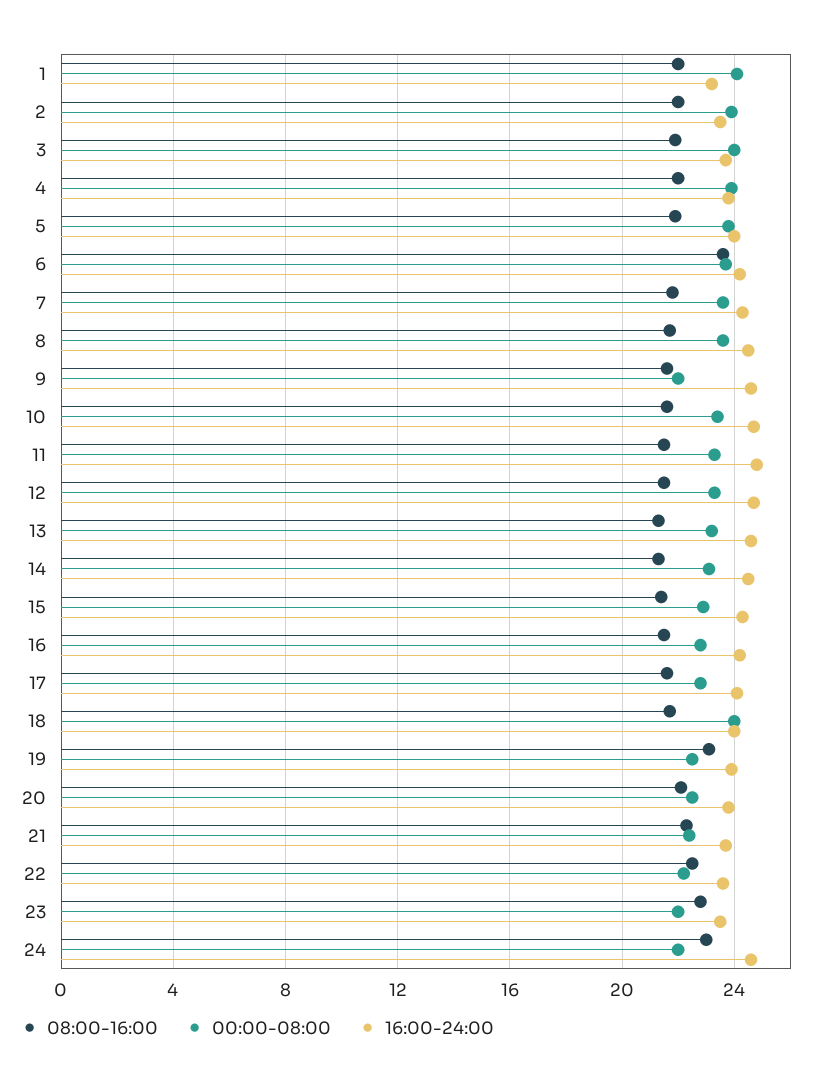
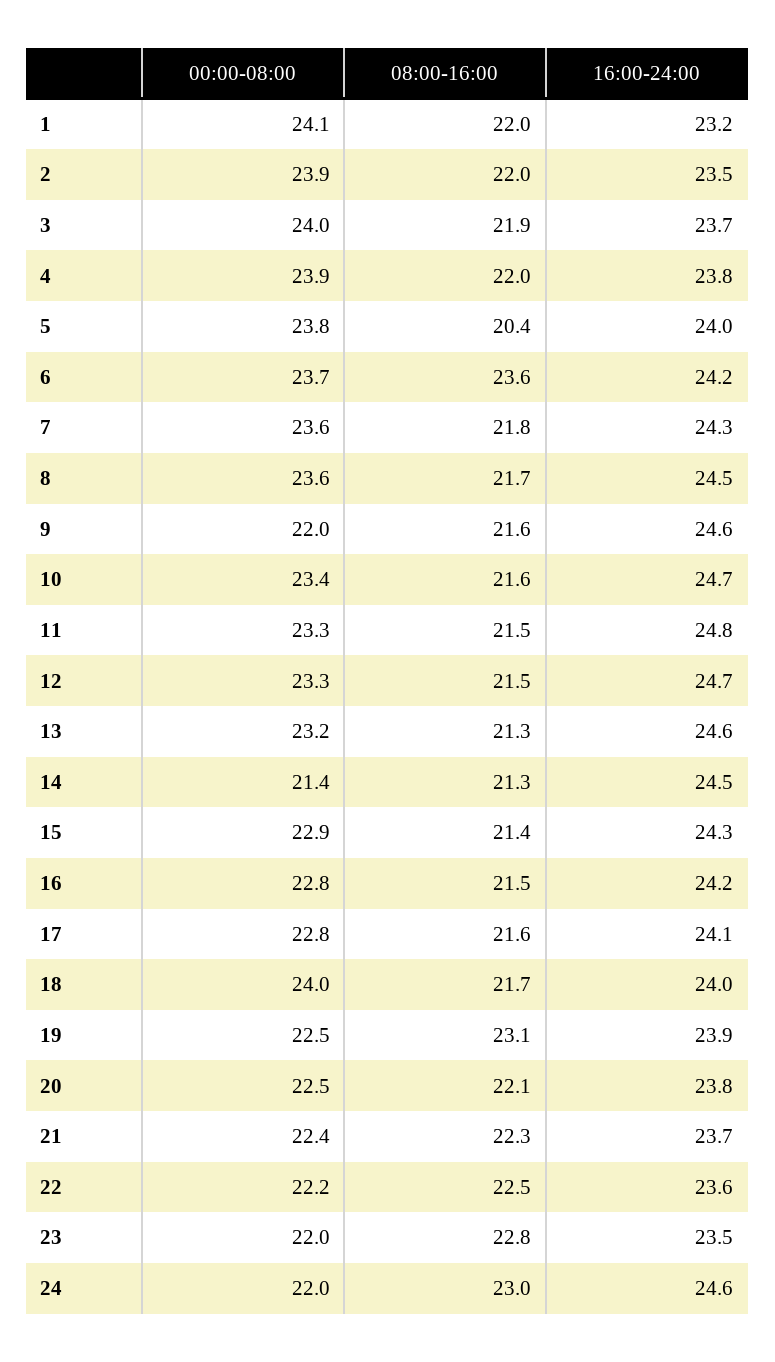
  {
    "08:00-16:00": {
      "1": 22,
      "2": 22,
      "3": 21.9,
      "4": 22,
-     "5": 22,
+     "5": 20.4,
      "6": 23.6,
      "7": 21.8,
      "8": 21.7,
      "9": 21.6,
      "10": 21.6,
      "11": 21.5,
      "12": 21.5,
      "13": 21.3,
      "14": 21.3,
      "15": 21.4,
      "16": 21.5,
      "17": 21.6,
      "18": 21.7,
      "19": 23.1,
      "20": 22.1,
      "21": 22.3,
      "22": 22.5,
      "23": 22.8,
      "24": 23
    },
    "00:00-08:00": {
      "1": 24.1,
      "2": 23.9,
      "3": 24,
      "4": 23.9,
      "5": 23.8,
      "6": 23.7,
      "7": 23.6,
      "8": 23.6,
      "9": 22,
      "10": 23.4,
      "11": 23.3,
      "12": 23.3,
      "13": 23.2,
-     "14": 23,
+     "14": 21.4,
      "15": 22.9,
      "16": 22.8,
      "17": 22.8,
      "18": 24,
      "19": 22.5,
      "20": 22.5,
      "21": 22.4,
      "22": 22.2,
      "23": 22,
      "24": 22
    },
    "16:00-24:00": {
      "1": 23.2,
      "2": 23.5,
      "3": 23.7,
      "4": 23.8,
      "5": 24,
      "6": 24.2,
      "7": 24.3,
      "8": 24.5,
      "9": 24.6,
      "10": 24.7,
      "11": 24.8,
      "12": 24.7,
      "13": 24.6,
      "14": 24.5,
      "15": 24.3,
      "16": 24.2,
      "17": 24.1,
      "18": 24,
      "19": 23.9,
      "20": 23.8,
      "21": 23.7,
      "22": 23.6,
      "23": 23.5,
      "24": 24.6
    }
  }

